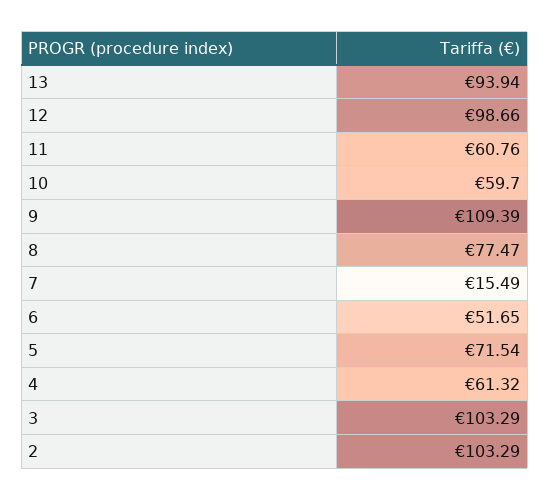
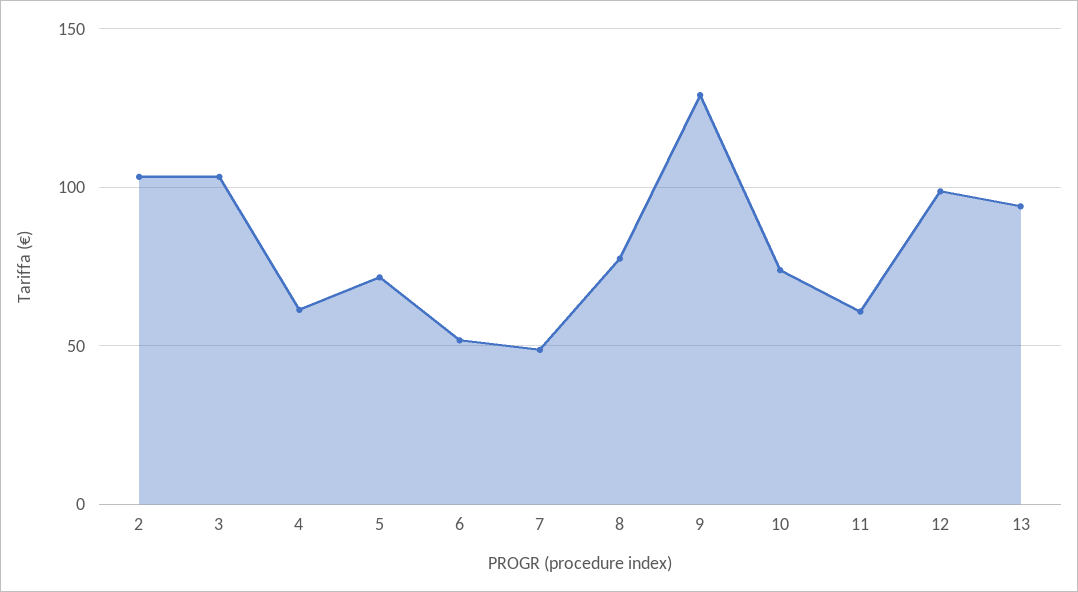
  {
    "13": 93.94,
    "12": 98.66,
    "11": 60.76,
-   "10": 59.7,
+   "10": 75,
-   "9": 109.39,
+   "9": 130,
    "8": 77.47,
-   "7": 15.49,
+   "7": 50,
    "6": 51.65,
    "5": 71.54,
    "4": 61.32,
    "3": 103.29,
    "2": 103.29
  }

